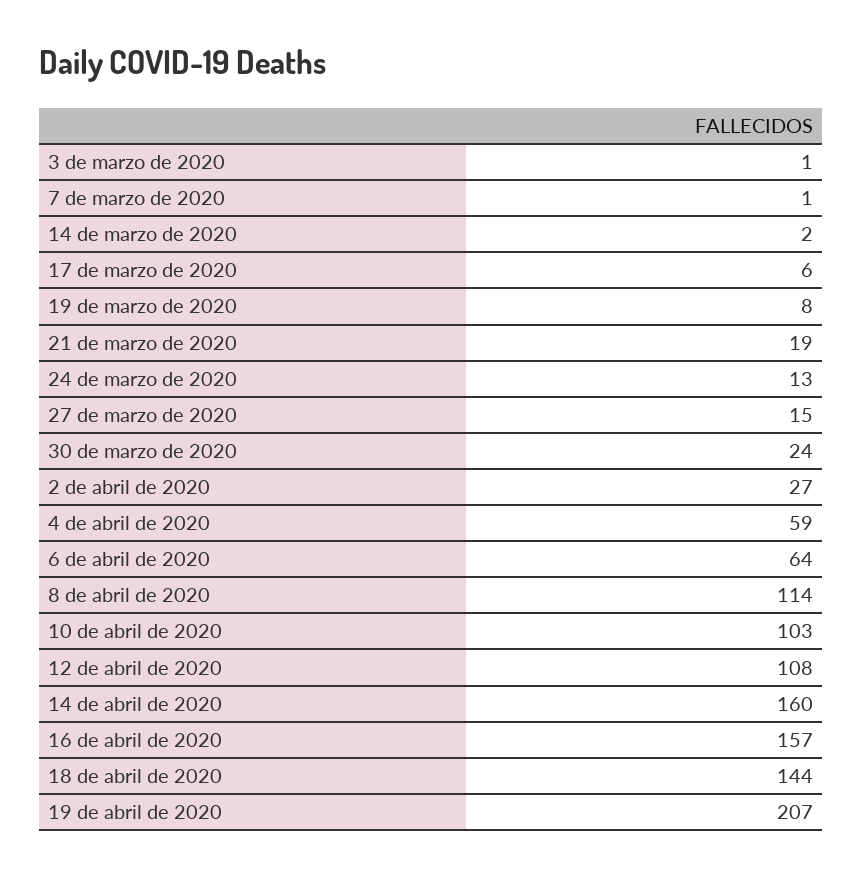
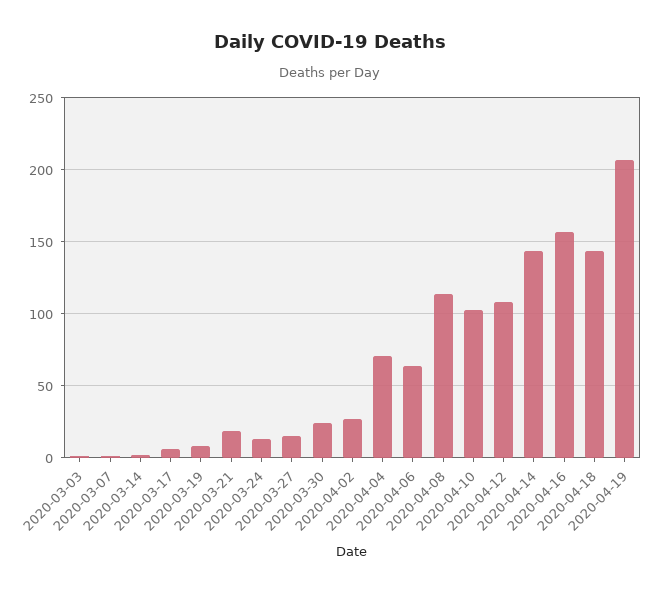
  {
    "3 de marzo de 2020": 1,
    "7 de marzo de 2020": 1,
    "14 de marzo de 2020": 2,
    "17 de marzo de 2020": 6,
    "19 de marzo de 2020": 8,
    "21 de marzo de 2020": 19,
    "24 de marzo de 2020": 13,
    "27 de marzo de 2020": 15,
    "30 de marzo de 2020": 24,
    "2 de abril de 2020": 27,
-   "4 de abril de 2020": 59,
+   "4 de abril de 2020": 70,
    "6 de abril de 2020": 64,
    "8 de abril de 2020": 114,
    "10 de abril de 2020": 103,
    "12 de abril de 2020": 108,
-   "14 de abril de 2020": 160,
+   "14 de abril de 2020": 145,
    "16 de abril de 2020": 157,
    "18 de abril de 2020": 144,
    "19 de abril de 2020": 207
  }

